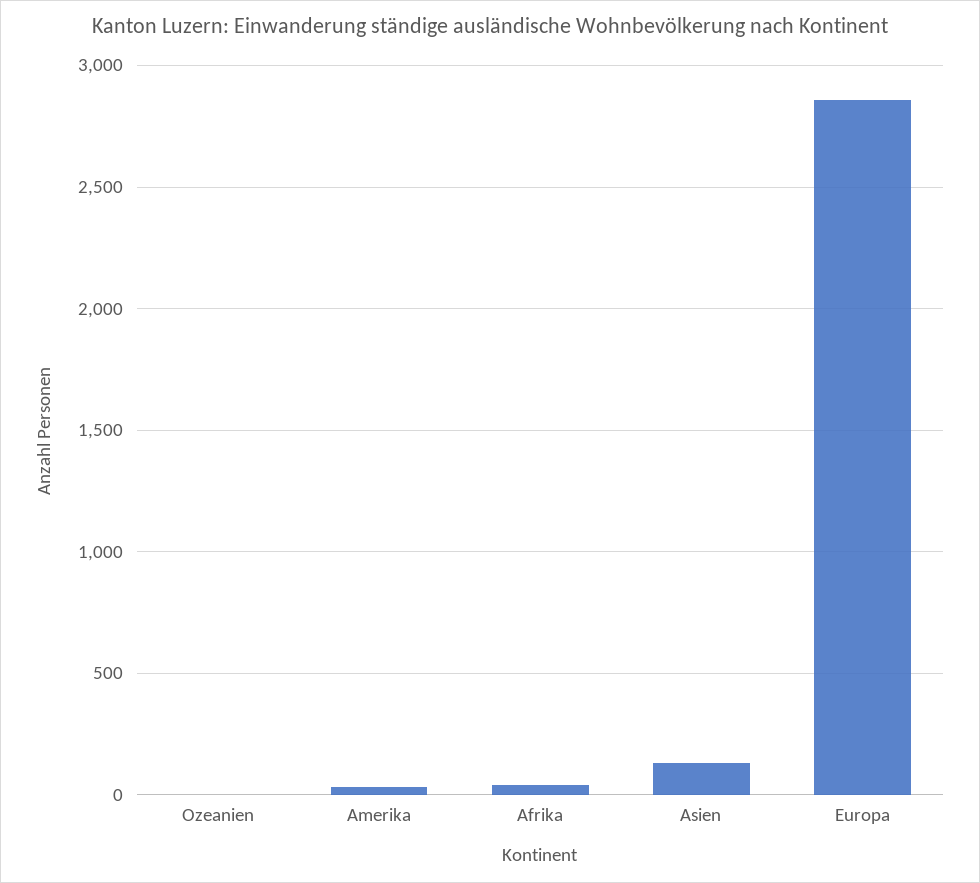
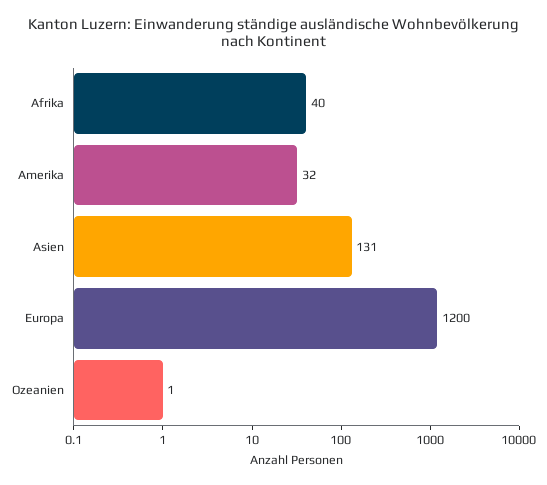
  {
    "Ozeanien": 1,
    "Amerika": 32,
    "Afrika": 40,
    "Asien": 131,
-   "Europa": 2850
+   "Europa": 1200
  }

